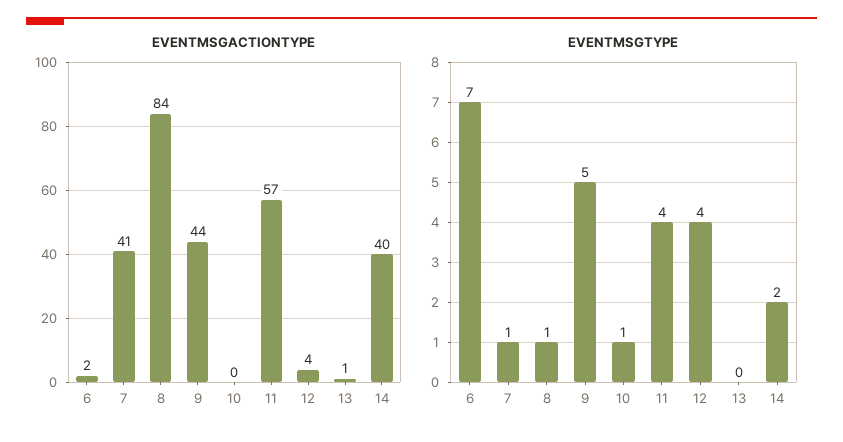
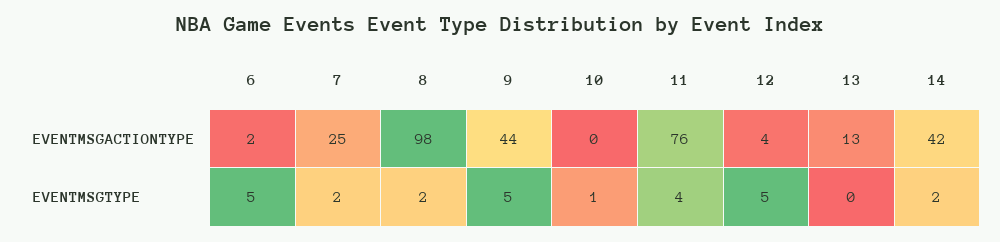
  {
    "EVENTMSGACTIONTYPE": {
      "6": 2,
-     "7": 41,
+     "7": 25,
-     "8": 84,
+     "8": 98,
      "9": 44,
      "10": 0,
-     "11": 57,
+     "11": 76,
      "12": 4,
-     "13": 1,
+     "13": 13,
-     "14": 40
+     "14": 42
    },
    "EVENTMSGTYPE": {
-     "6": 7,
+     "6": 5,
-     "7": 1,
+     "7": 2,
-     "8": 1,
+     "8": 2,
      "9": 5,
      "10": 1,
      "11": 4,
-     "12": 4,
+     "12": 5,
      "13": 0,
      "14": 2
    }
  }

